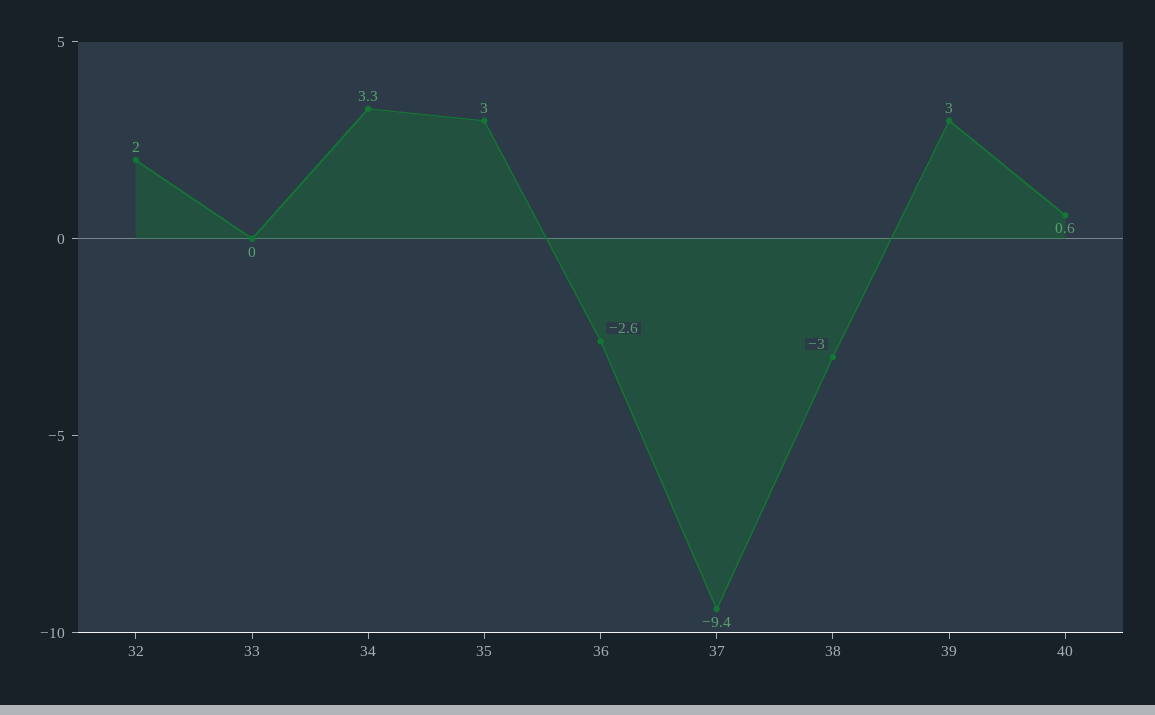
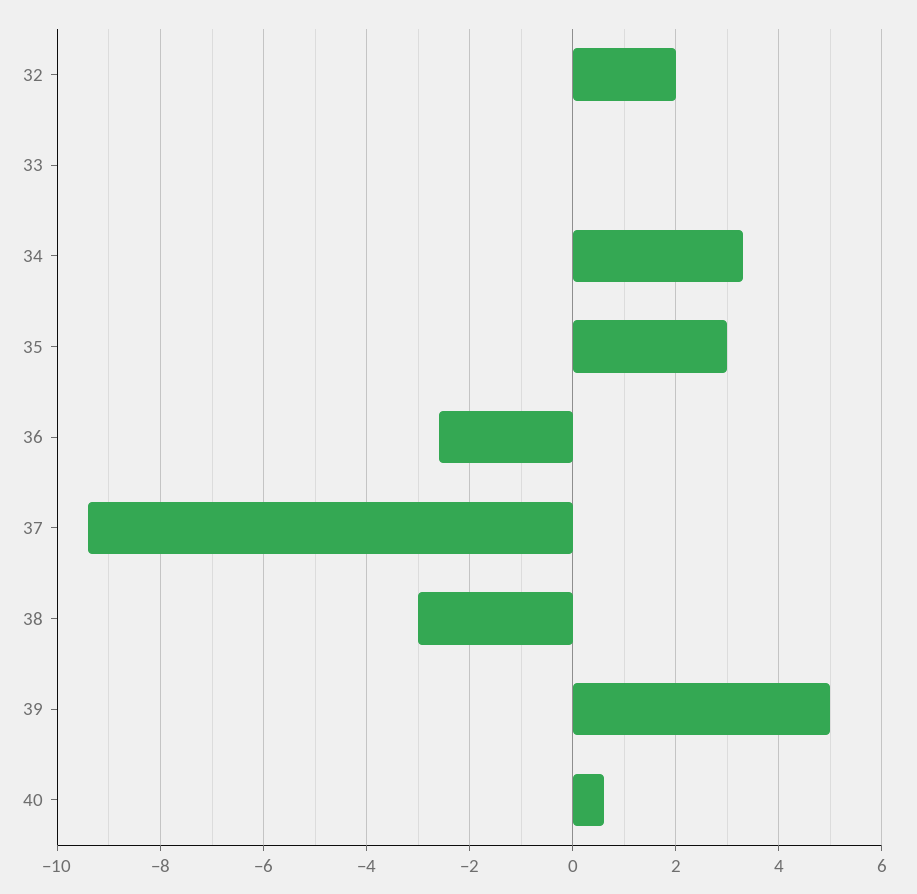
  {
    "32": 2,
    "33": 0,
    "34": 3.3,
    "35": 3,
    "36": -2.6,
    "37": -9.4,
    "38": -3,
-   "39": 3,
+   "39": 5,
    "40": 0.6
  }

